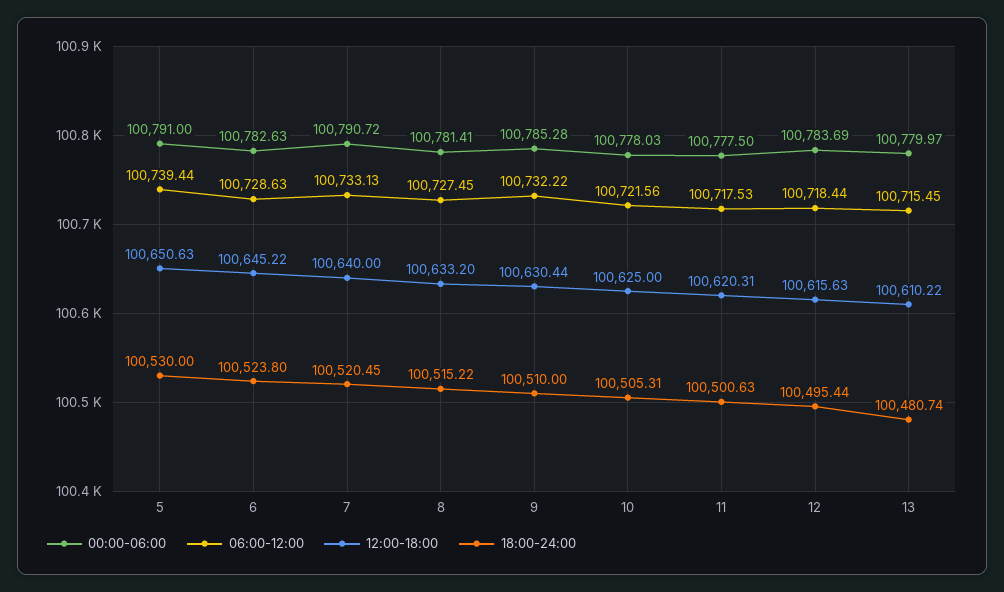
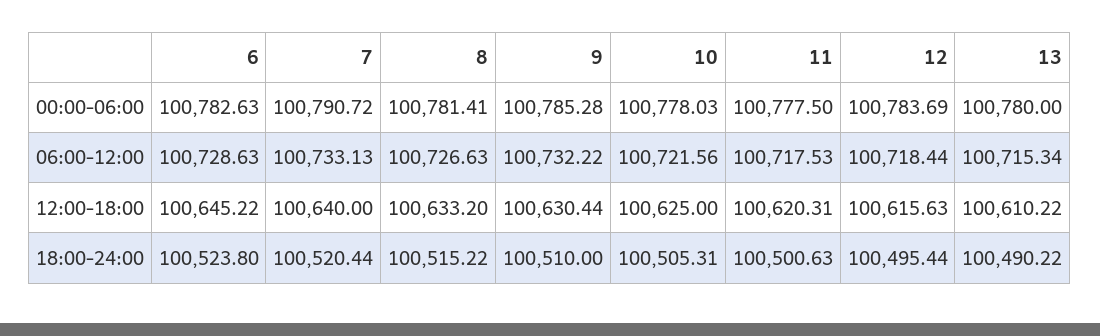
  {
    "00:00-06:00": {
-     "5": 100791,
      "6": 100782.63,
      "7": 100790.72,
      "8": 100781.41,
      "9": 100785.28,
      "10": 100778.03,
      "11": 100777.5,
      "12": 100783.69,
-     "13": 100779.97
+     "13": 100780
    },
    "06:00-12:00": {
-     "5": 100739.44,
      "6": 100728.63,
      "7": 100733.13,
-     "8": 100727.45,
+     "8": 100726.63,
      "9": 100732.22,
      "10": 100721.56,
      "11": 100717.53,
      "12": 100718.44,
-     "13": 100715.45
+     "13": 100715.34
    },
    "12:00-18:00": {
-     "5": 100650.63,
      "6": 100645.22,
      "7": 100640,
      "8": 100633.2,
      "9": 100630.44,
      "10": 100625,
      "11": 100620.31,
      "12": 100615.63,
      "13": 100610.22
    },
    "18:00-24:00": {
-     "5": 100530,
      "6": 100523.8,
-     "7": 100520.45,
+     "7": 100520.44,
      "8": 100515.22,
      "9": 100510,
      "10": 100505.31,
      "11": 100500.63,
      "12": 100495.44,
-     "13": 100480.74
+     "13": 100490.22
    }
  }

